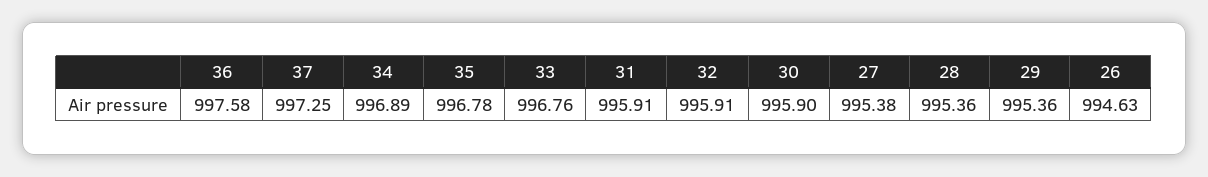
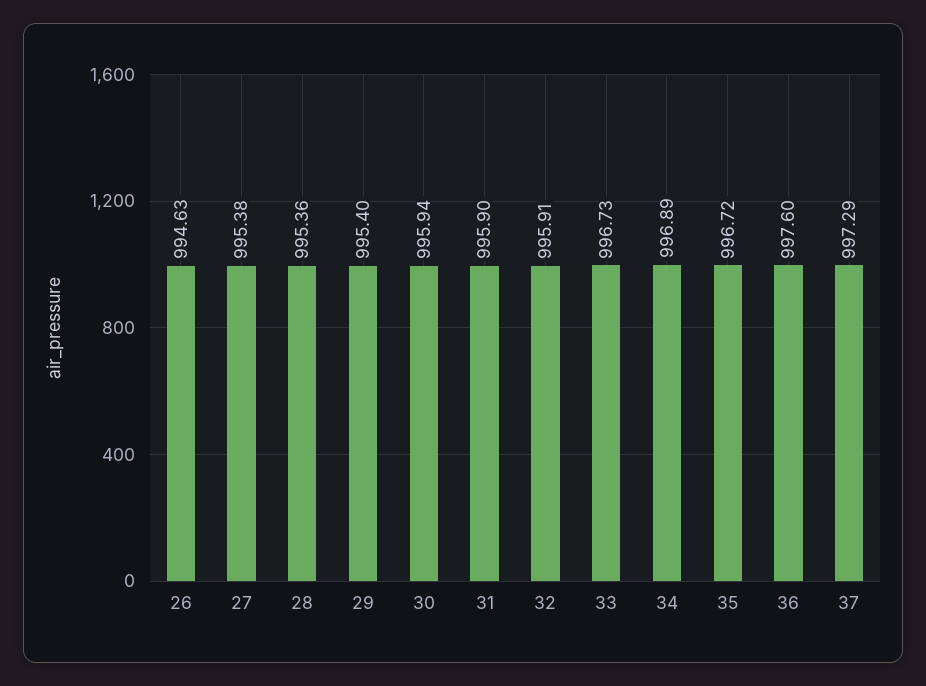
  {
-   "36": 997.58,
+   "36": 997.6,
-   "37": 997.25,
+   "37": 997.29,
    "34": 996.89,
-   "35": 996.78,
+   "35": 996.72,
-   "33": 996.76,
+   "33": 996.73,
-   "31": 995.91,
+   "31": 995.9,
    "32": 995.91,
-   "30": 995.9,
+   "30": 995.94,
    "27": 995.38,
    "28": 995.36,
-   "29": 995.36,
+   "29": 995.4,
    "26": 994.63
  }

